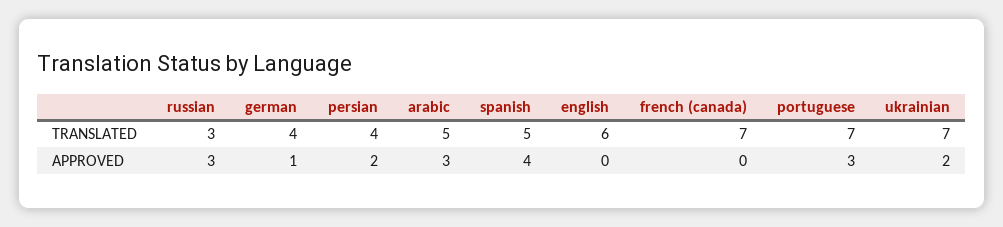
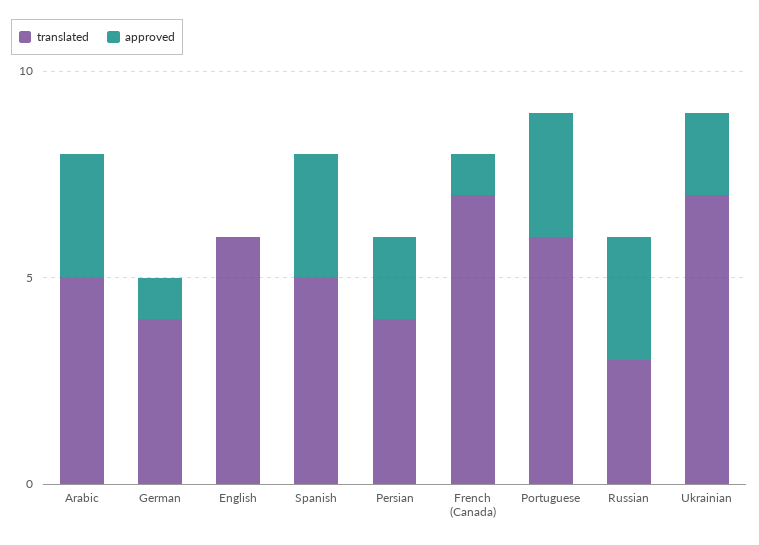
  {
    "TRANSLATED": {
      "russian": 3,
      "german": 4,
      "persian": 4,
      "arabic": 5,
      "spanish": 5,
      "english": 6,
      "french (canada)": 7,
-     "portuguese": 7,
+     "portuguese": 6,
      "ukrainian": 7
    },
    "APPROVED": {
      "russian": 3,
      "german": 1,
      "persian": 2,
      "arabic": 3,
-     "spanish": 4,
+     "spanish": 3,
      "english": 0,
-     "french (canada)": 0,
+     "french (canada)": 1,
      "portuguese": 3,
      "ukrainian": 2
    }
  }

